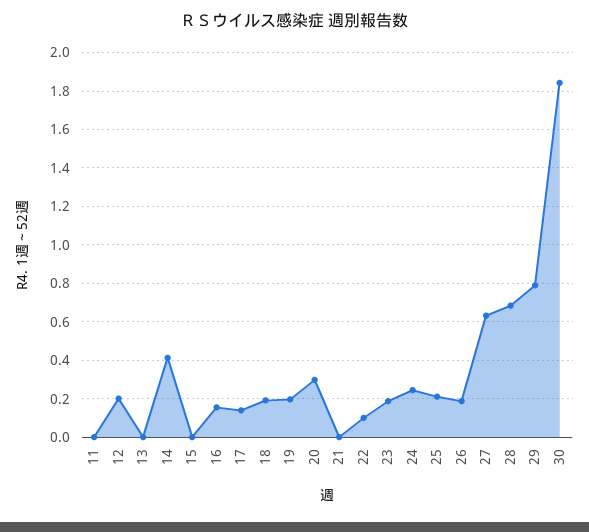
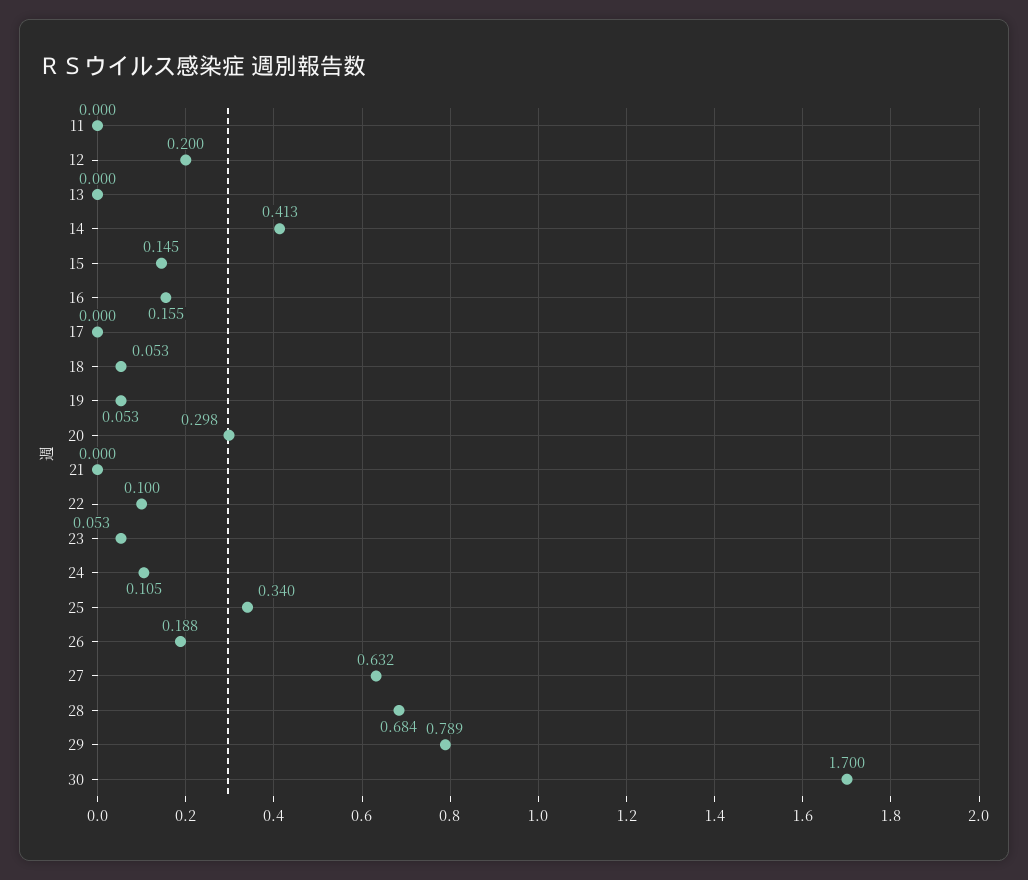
  {
    "11": 0,
    "12": 0.2,
    "13": 0,
    "14": 0.413,
-   "15": 0,
+   "15": 0.145,
    "16": 0.155,
-   "17": 0.15,
+   "17": 0,
-   "18": 0.2,
+   "18": 0.053,
-   "19": 0.2,
+   "19": 0.053,
    "20": 0.298,
    "21": 0,
    "22": 0.1,
-   "23": 0.2,
+   "23": 0.053,
-   "24": 0.25,
+   "24": 0.105,
-   "25": 0.2,
+   "25": 0.34,
    "26": 0.188,
    "27": 0.632,
    "28": 0.684,
    "29": 0.789,
-   "30": 1.85
+   "30": 1.7
  }

